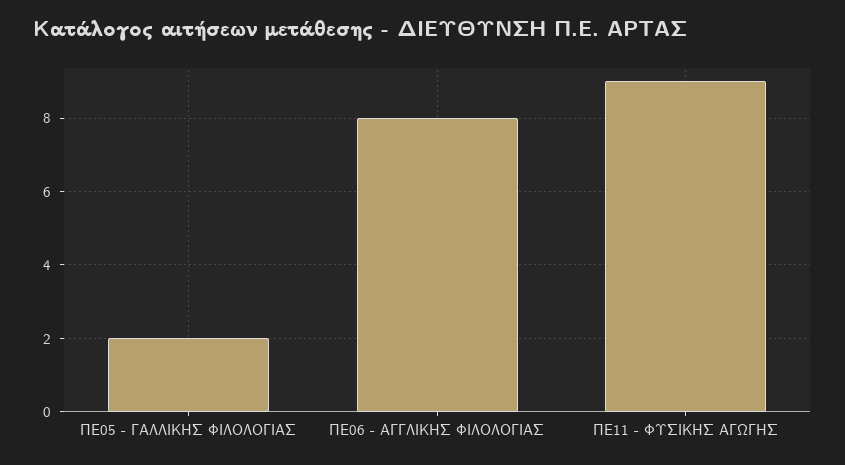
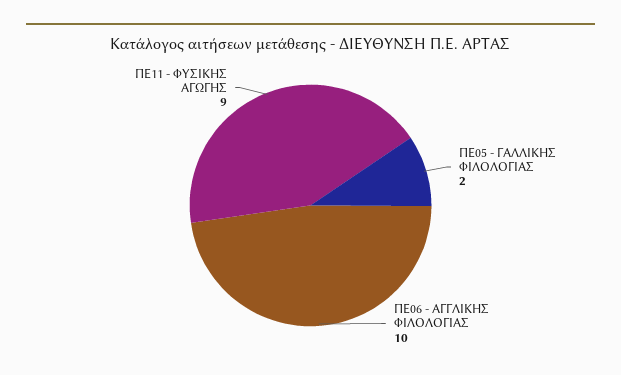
  {
    "ΠΕ05 - ΓΑΛΛΙΚΗΣ ΦΙΛΟΛΟΓΙΑΣ": 2,
-   "ΠΕ06 - ΑΓΓΛΙΚΗΣ ΦΙΛΟΛΟΓΙΑΣ": 8,
+   "ΠΕ06 - ΑΓΓΛΙΚΗΣ ΦΙΛΟΛΟΓΙΑΣ": 10,
    "ΠΕ11 - ΦΥΣΙΚΗΣ ΑΓΩΓΗΣ": 9
  }

